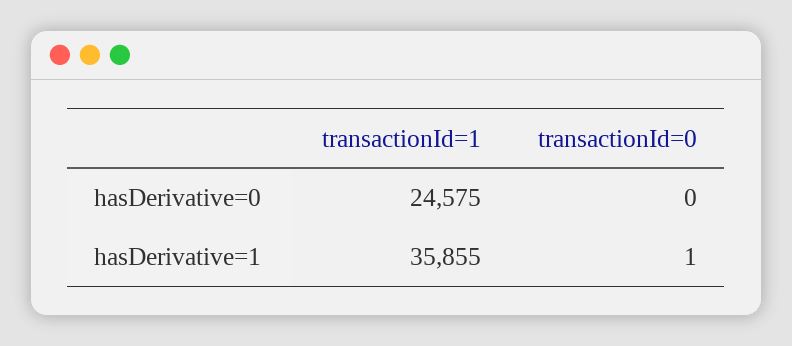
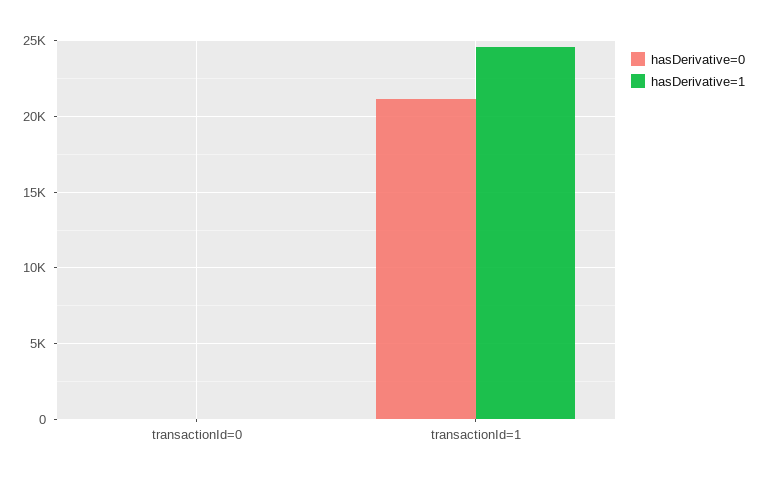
  {
    "hasDerivative=0": {
-     "transactionId=1": 24575,
+     "transactionId=1": 21000,
      "transactionId=0": 0
    },
    "hasDerivative=1": {
-     "transactionId=1": 35855,
+     "transactionId=1": 24500,
      "transactionId=0": 1
    }
  }

